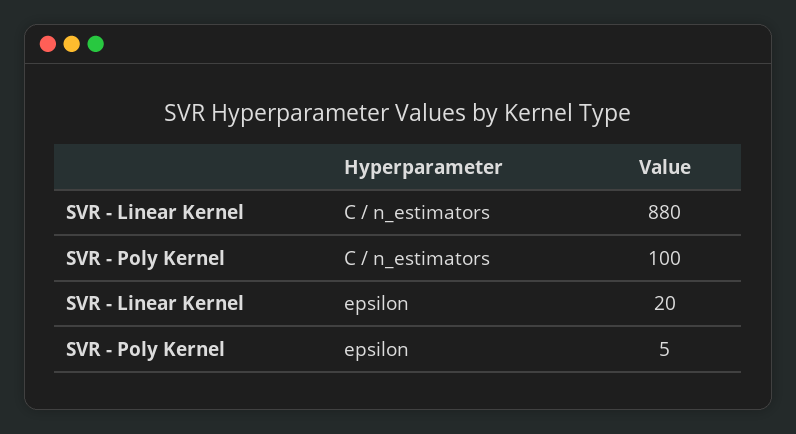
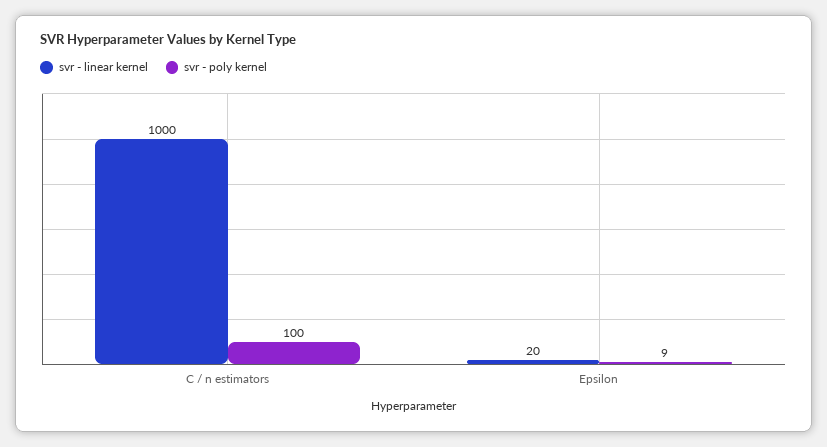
  {
    "SVR - Linear Kernel": {
-     "C / n_estimators": 880,
+     "C / n_estimators": 1000,
      "epsilon": 20
    },
    "SVR - Poly Kernel": {
      "C / n_estimators": 100,
-     "epsilon": 5
+     "epsilon": 9
    }
  }

